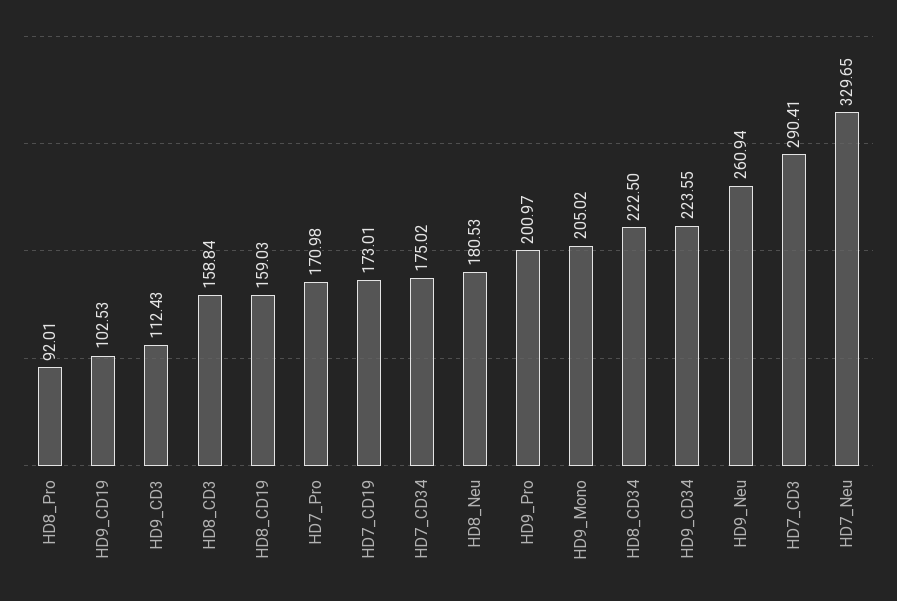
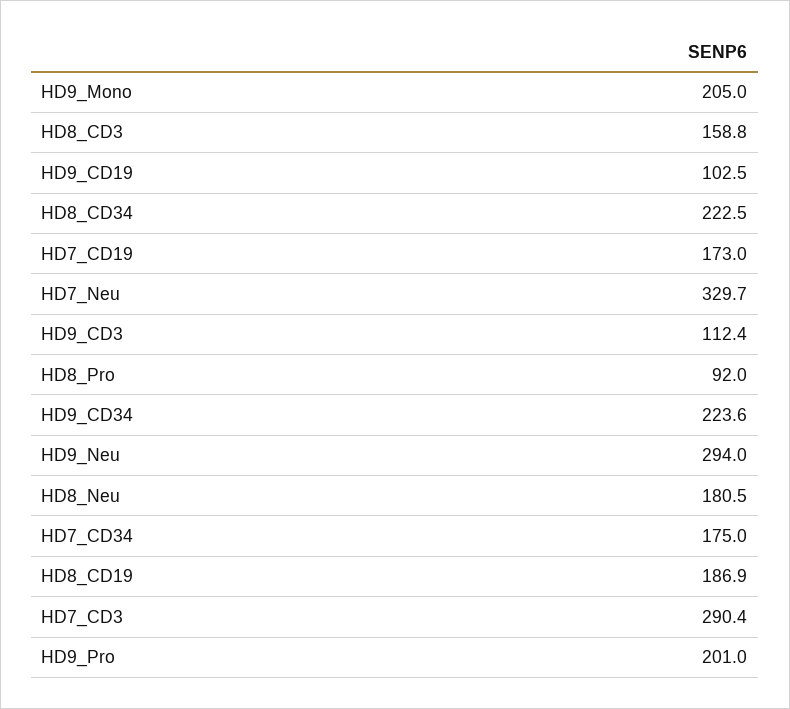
  {
    "HD8_Pro": 92.01,
    "HD9_CD19": 102.53,
    "HD9_CD3": 112.43,
    "HD8_CD3": 158.84,
-   "HD8_CD19": 159.03,
+   "HD8_CD19": 186.9,
-   "HD7_Pro": 170.98,
    "HD7_CD19": 173.01,
    "HD7_CD34": 175.02,
    "HD8_Neu": 180.53,
    "HD9_Pro": 200.97,
    "HD9_Mono": 205.02,
    "HD8_CD34": 222.5,
    "HD9_CD34": 223.55,
-   "HD9_Neu": 260.94,
+   "HD9_Neu": 294,
    "HD7_CD3": 290.41,
    "HD7_Neu": 329.65
  }

